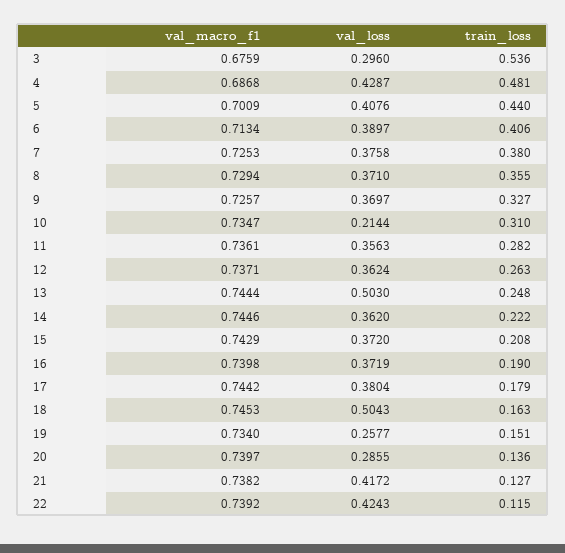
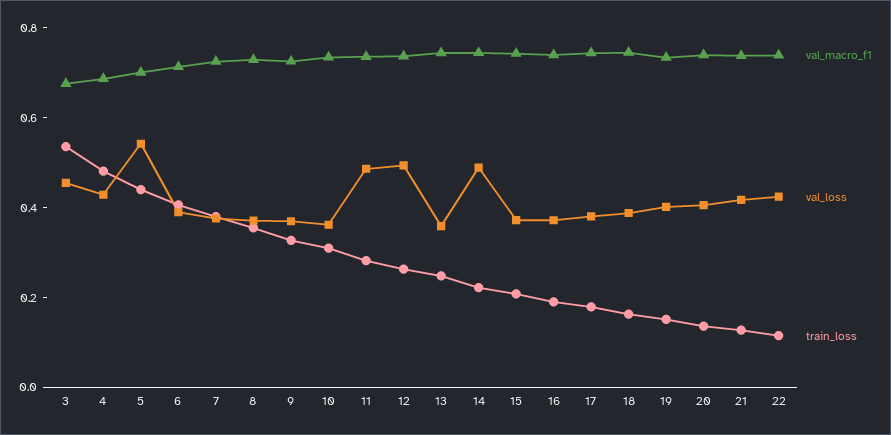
  {
    "val_macro_f1": {
      "3": 0.6759,
      "4": 0.6868,
      "5": 0.7009,
      "6": 0.7134,
      "7": 0.7253,
      "8": 0.7294,
      "9": 0.7257,
      "10": 0.7347,
      "11": 0.7361,
      "12": 0.7371,
      "13": 0.7444,
      "14": 0.7446,
      "15": 0.7429,
      "16": 0.7398,
      "17": 0.7442,
      "18": 0.7453,
      "19": 0.734,
      "20": 0.7397,
      "21": 0.7382,
      "22": 0.7392
    },
    "val_loss": {
-     "3": 0.296,
+     "3": 0.45,
      "4": 0.4287,
-     "5": 0.4076,
+     "5": 0.55,
      "6": 0.3897,
      "7": 0.3758,
      "8": 0.371,
      "9": 0.3697,
-     "10": 0.2144,
+     "10": 0.35,
-     "11": 0.3563,
+     "11": 0.5,
-     "12": 0.3624,
+     "12": 0.5,
-     "13": 0.503,
+     "13": 0.35,
-     "14": 0.362,
+     "14": 0.5,
      "15": 0.372,
      "16": 0.3719,
      "17": 0.3804,
-     "18": 0.5043,
+     "18": 0.4,
-     "19": 0.2577,
+     "19": 0.4,
-     "20": 0.2855,
+     "20": 0.4,
      "21": 0.4172,
      "22": 0.4243
    },
    "train_loss": {
      "3": 0.536,
      "4": 0.481,
      "5": 0.44,
      "6": 0.406,
      "7": 0.38,
      "8": 0.355,
      "9": 0.327,
      "10": 0.31,
      "11": 0.282,
      "12": 0.263,
      "13": 0.248,
      "14": 0.222,
      "15": 0.208,
      "16": 0.19,
      "17": 0.179,
      "18": 0.163,
      "19": 0.151,
      "20": 0.136,
      "21": 0.127,
      "22": 0.115
    }
  }

